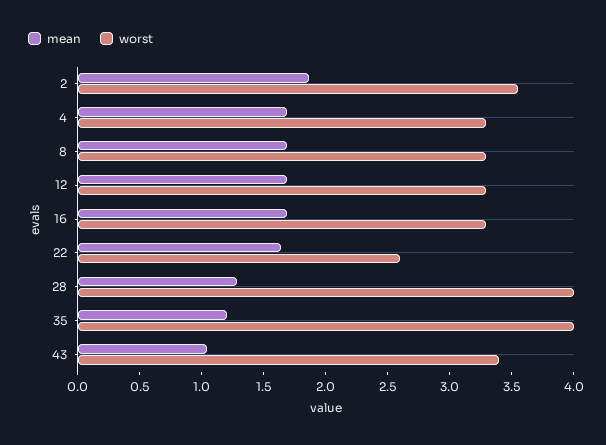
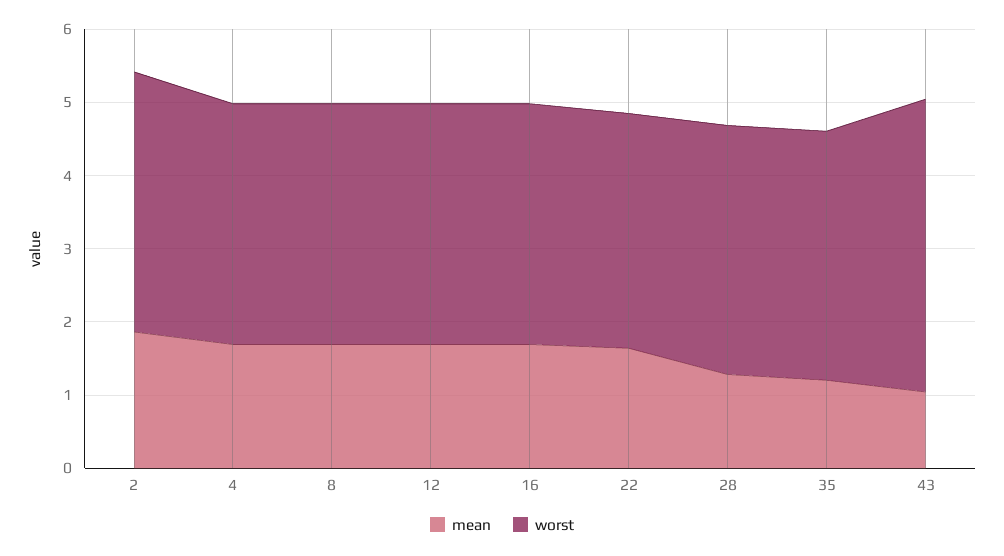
  {
    "mean": {
      "2": 1.9,
      "4": 1.7,
      "8": 1.7,
      "12": 1.7,
      "16": 1.7,
      "22": 1.6,
      "28": 1.3,
      "35": 1.2,
      "43": 1
    },
    "worst": {
      "2": 3.6,
      "4": 3.3,
      "8": 3.3,
      "12": 3.3,
      "16": 3.3,
-     "22": 2.6,
+     "22": 3.2,
-     "28": 4,
+     "28": 3.4,
-     "35": 4,
+     "35": 3.4,
-     "43": 3.4
+     "43": 4
    }
  }

